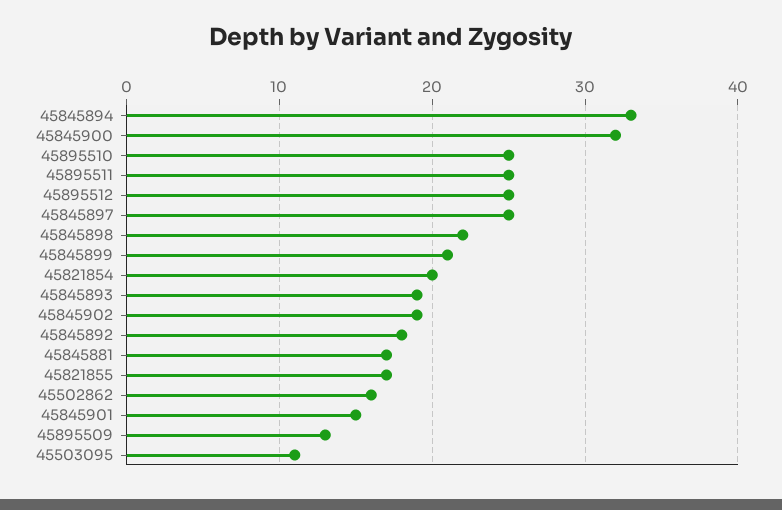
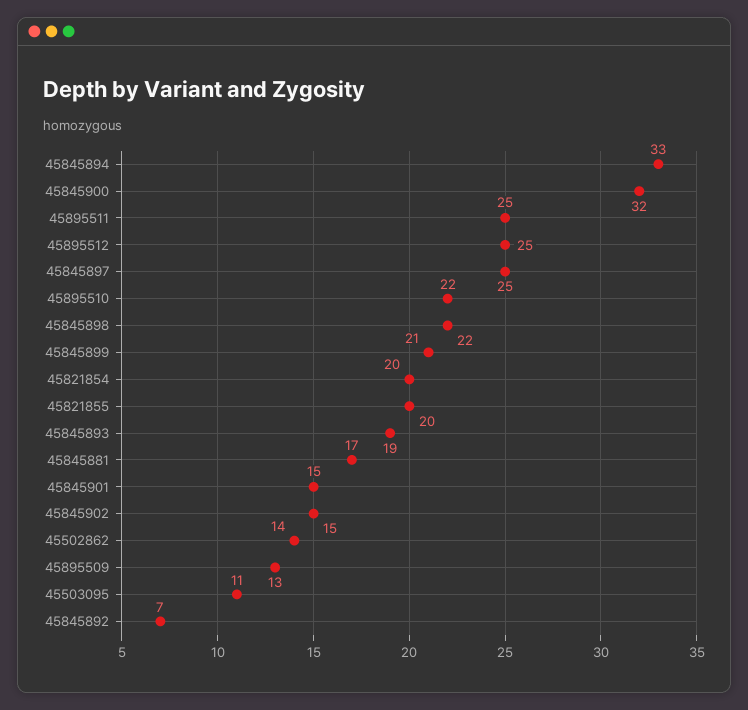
  {
    "45845894": 33,
    "45845900": 32,
-   "45895510": 25,
+   "45895510": 22,
    "45895511": 25,
    "45895512": 25,
    "45845897": 25,
    "45845898": 22,
    "45845899": 21,
    "45821854": 20,
    "45845893": 19,
-   "45845902": 19,
+   "45845902": 15,
-   "45845892": 18,
+   "45845892": 7,
    "45845881": 17,
-   "45821855": 17,
+   "45821855": 20,
-   "45502862": 16,
+   "45502862": 14,
    "45845901": 15,
    "45895509": 13,
    "45503095": 11
  }

